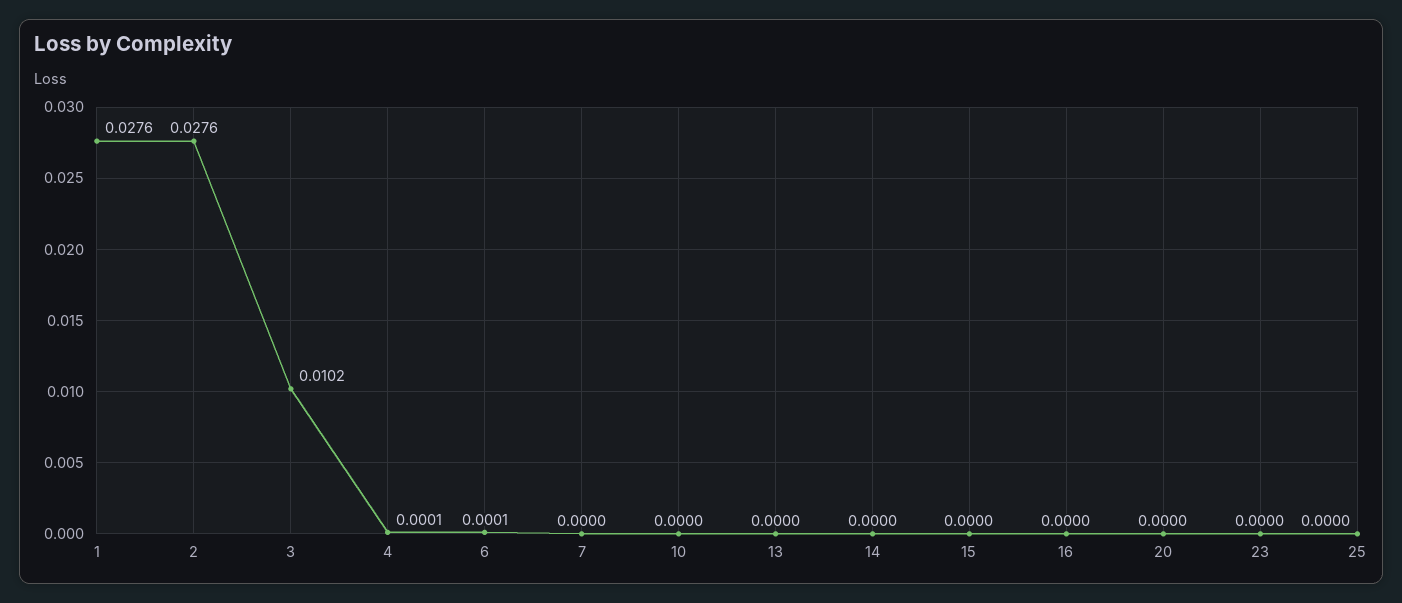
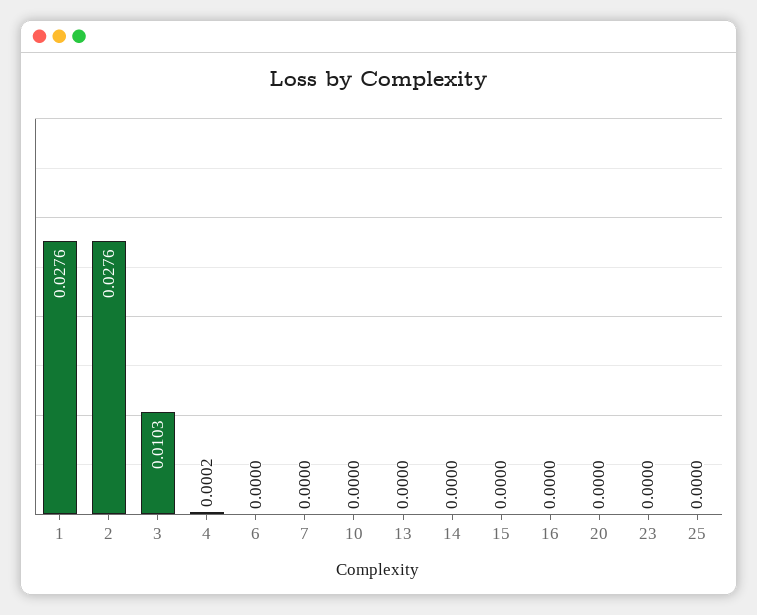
  {
    "1": 0.0276,
    "2": 0.0276,
-   "3": 0.0102,
+   "3": 0.0103,
-   "4": 0.0001,
+   "4": 0.0002,
-   "6": 0.0001,
+   "6": 0,
    "7": 0,
    "10": 0,
    "13": 0,
    "14": 0,
    "15": 0,
    "16": 0,
    "20": 0,
    "23": 0,
    "25": 0
  }

